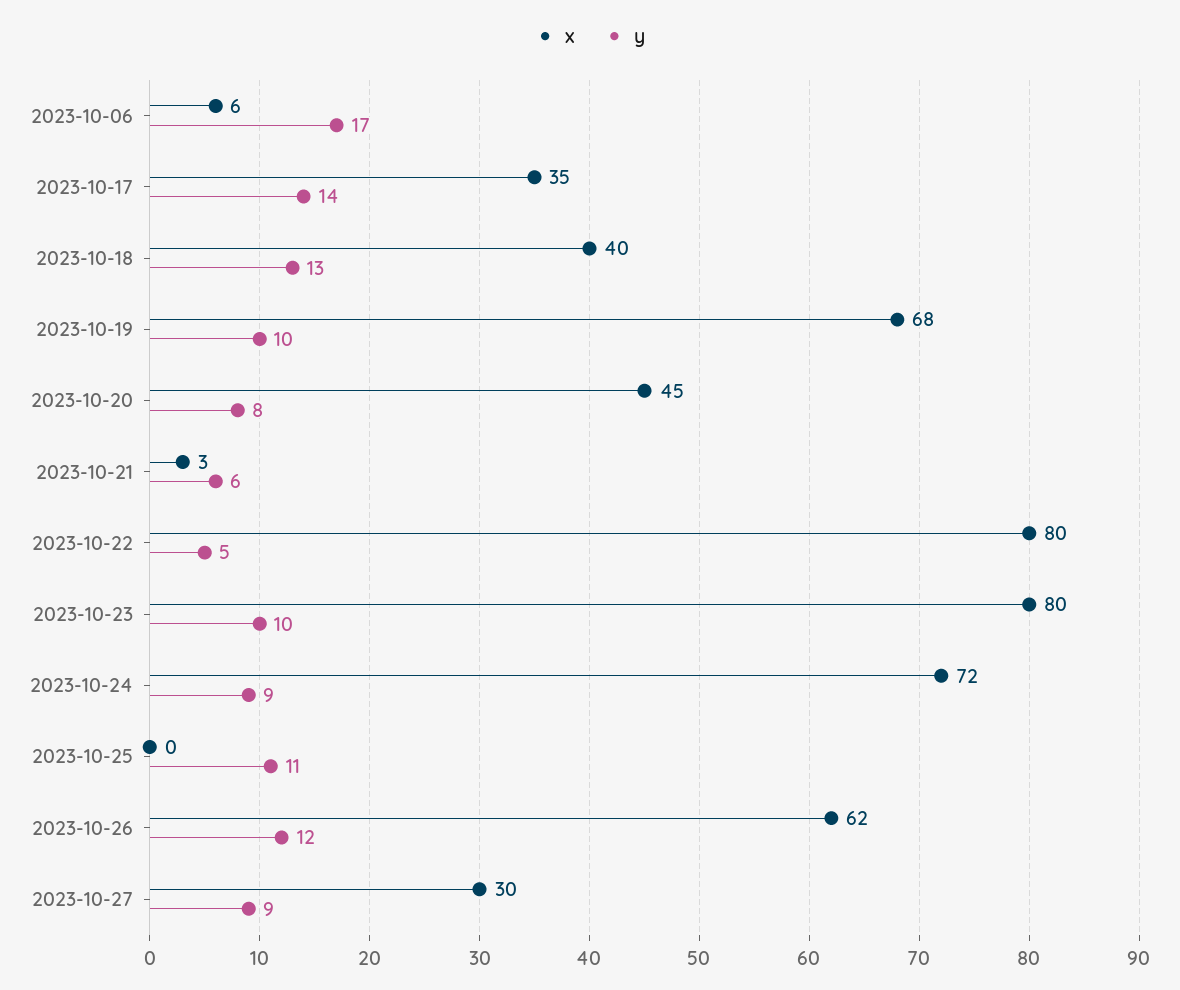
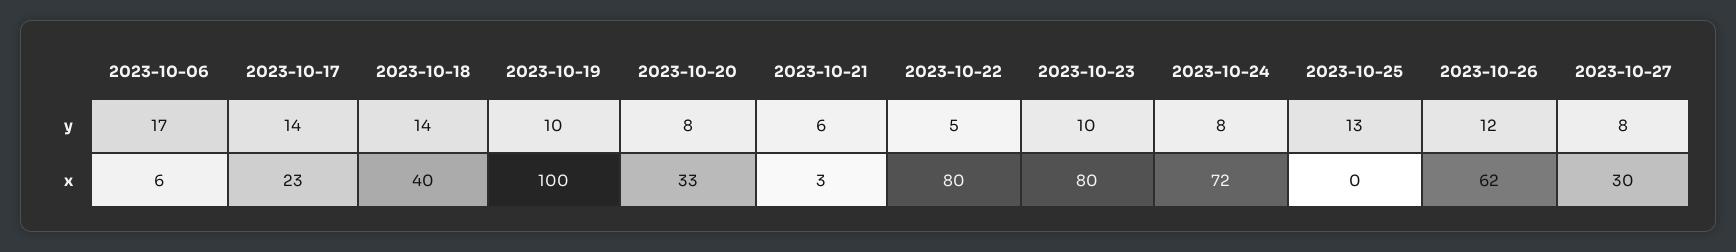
  {
    "x": {
      "2023-10-06": 6,
-     "2023-10-17": 35,
+     "2023-10-17": 23,
      "2023-10-18": 40,
-     "2023-10-19": 68,
+     "2023-10-19": 100,
-     "2023-10-20": 45,
+     "2023-10-20": 33,
      "2023-10-21": 3,
      "2023-10-22": 80,
      "2023-10-23": 80,
      "2023-10-24": 72,
      "2023-10-25": 0,
      "2023-10-26": 62,
      "2023-10-27": 30
    },
    "y": {
      "2023-10-06": 17,
      "2023-10-17": 14,
-     "2023-10-18": 13,
+     "2023-10-18": 14,
      "2023-10-19": 10,
      "2023-10-20": 8,
      "2023-10-21": 6,
      "2023-10-22": 5,
      "2023-10-23": 10,
-     "2023-10-24": 9,
+     "2023-10-24": 8,
-     "2023-10-25": 11,
+     "2023-10-25": 13,
      "2023-10-26": 12,
-     "2023-10-27": 9
+     "2023-10-27": 8
    }
  }

